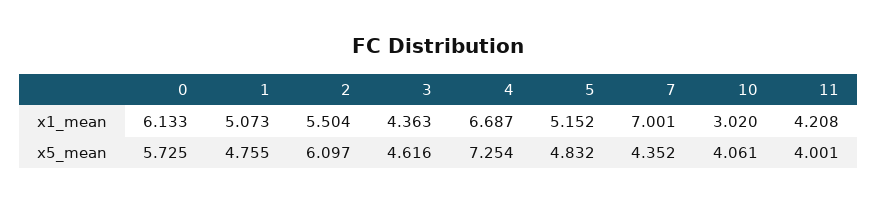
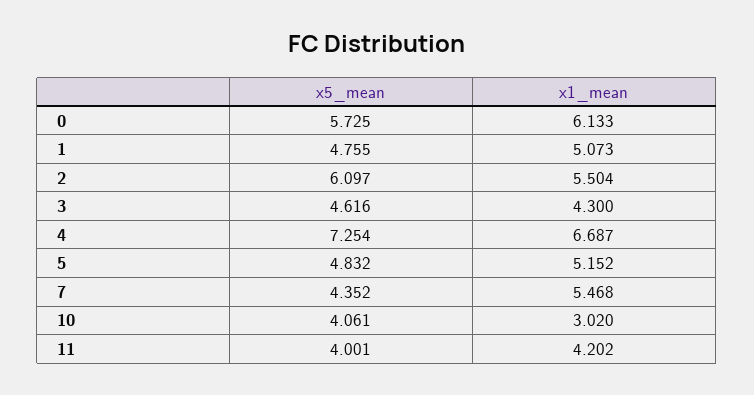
  {
    "0": {
      "x1_mean": 6.133,
      "x5_mean": 5.725
    },
    "1": {
      "x1_mean": 5.073,
      "x5_mean": 4.755
    },
    "2": {
      "x1_mean": 5.504,
      "x5_mean": 6.097
    },
    "3": {
-     "x1_mean": 4.363,
+     "x1_mean": 4.3,
      "x5_mean": 4.616
    },
    "4": {
      "x1_mean": 6.687,
      "x5_mean": 7.254
    },
    "5": {
      "x1_mean": 5.152,
      "x5_mean": 4.832
    },
    "7": {
-     "x1_mean": 7.001,
+     "x1_mean": 5.468,
      "x5_mean": 4.352
    },
    "10": {
      "x1_mean": 3.02,
      "x5_mean": 4.061
    },
    "11": {
-     "x1_mean": 4.208,
+     "x1_mean": 4.202,
      "x5_mean": 4.001
    }
  }

